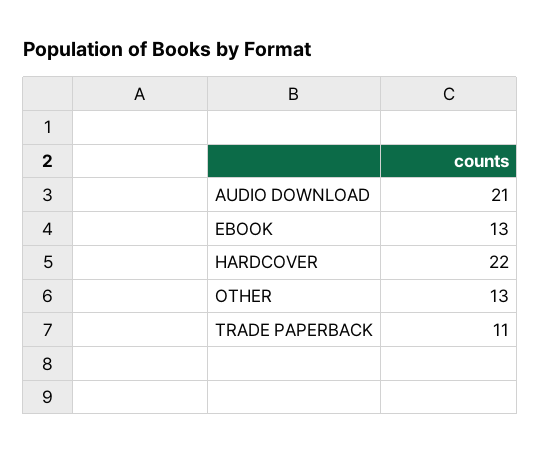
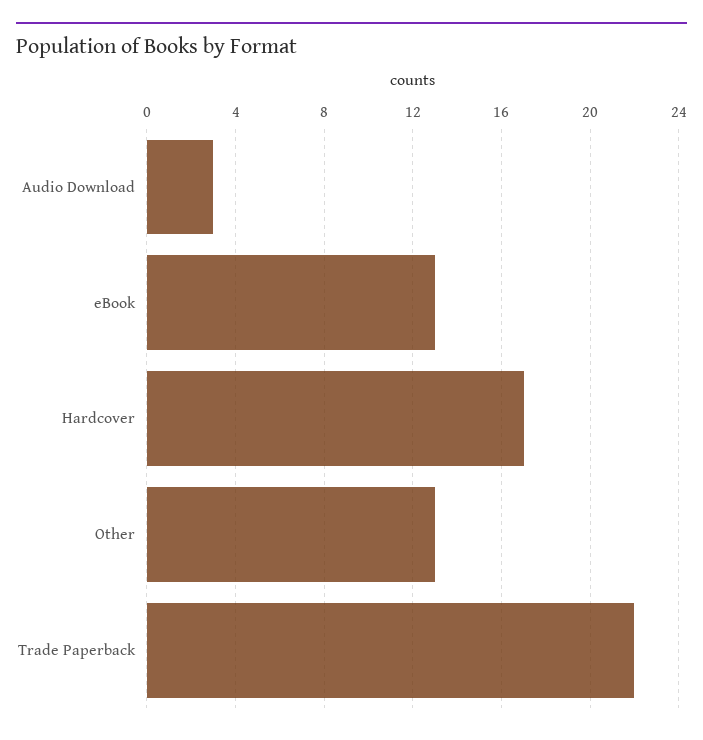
  {
-   "AUDIO DOWNLOAD": 21,
+   "AUDIO DOWNLOAD": 3,
    "EBOOK": 13,
-   "HARDCOVER": 22,
+   "HARDCOVER": 17,
    "OTHER": 13,
-   "TRADE PAPERBACK": 11
+   "TRADE PAPERBACK": 22
  }

